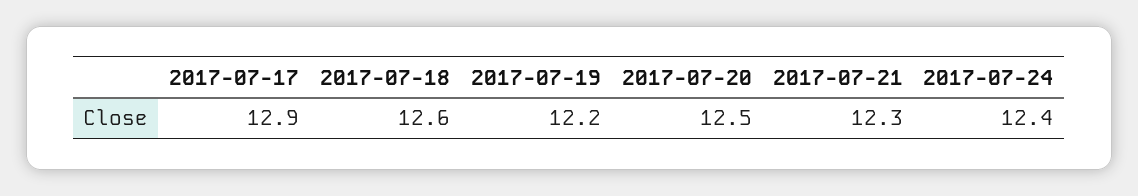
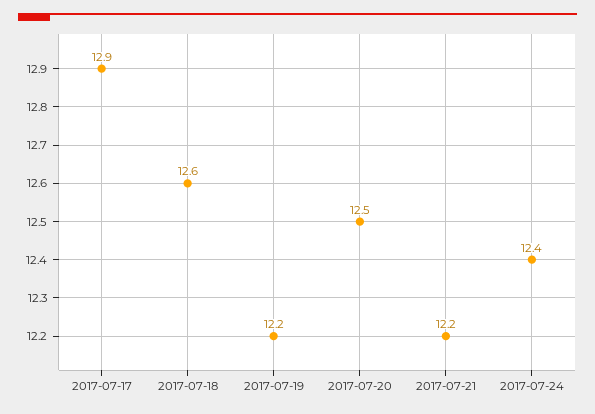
  {
    "2017-07-17": 12.9,
    "2017-07-18": 12.6,
    "2017-07-19": 12.2,
    "2017-07-20": 12.5,
-   "2017-07-21": 12.3,
+   "2017-07-21": 12.2,
    "2017-07-24": 12.4
  }

